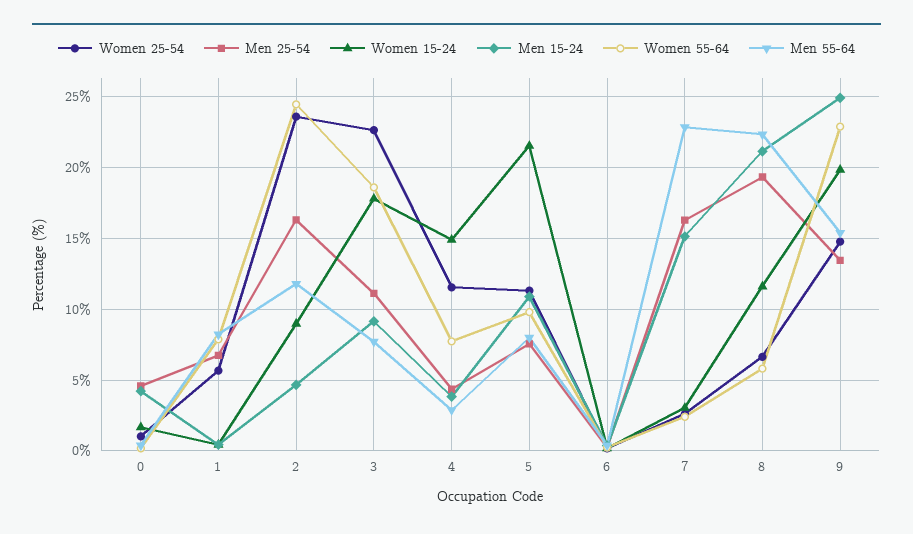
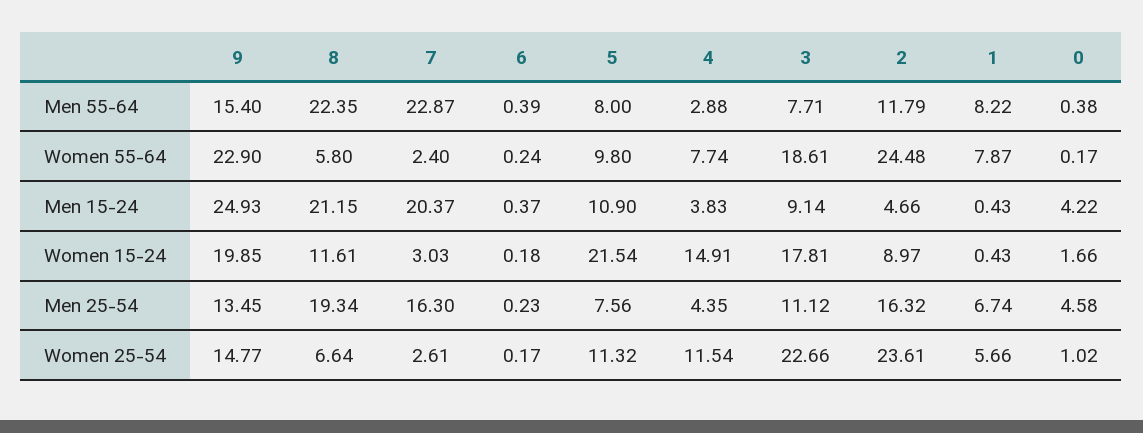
  {
    "Women 25-54": {
      "0": 1.02,
      "1": 5.66,
      "2": 23.61,
      "3": 22.66,
      "4": 11.54,
      "5": 11.32,
      "6": 0.17,
      "7": 2.61,
      "8": 6.64,
      "9": 14.77
    },
    "Men 25-54": {
      "0": 4.58,
      "1": 6.74,
      "2": 16.32,
      "3": 11.12,
      "4": 4.35,
      "5": 7.56,
      "6": 0.23,
      "7": 16.3,
      "8": 19.34,
      "9": 13.45
    },
    "Women 15-24": {
      "0": 1.66,
      "1": 0.43,
      "2": 8.97,
      "3": 17.81,
      "4": 14.91,
      "5": 21.54,
      "6": 0.18,
      "7": 3.03,
      "8": 11.61,
      "9": 19.85
    },
    "Men 15-24": {
      "0": 4.22,
      "1": 0.43,
      "2": 4.66,
      "3": 9.14,
      "4": 3.83,
      "5": 10.9,
      "6": 0.37,
-     "7": 15,
+     "7": 20.37,
      "8": 21.15,
      "9": 24.93
    },
    "Women 55-64": {
      "0": 0.17,
      "1": 7.87,
      "2": 24.48,
      "3": 18.61,
      "4": 7.74,
      "5": 9.8,
      "6": 0.24,
      "7": 2.4,
      "8": 5.8,
      "9": 22.9
    },
    "Men 55-64": {
      "0": 0.38,
      "1": 8.22,
      "2": 11.79,
      "3": 7.71,
      "4": 2.88,
      "5": 8,
      "6": 0.39,
      "7": 22.87,
      "8": 22.35,
      "9": 15.4
    }
  }

